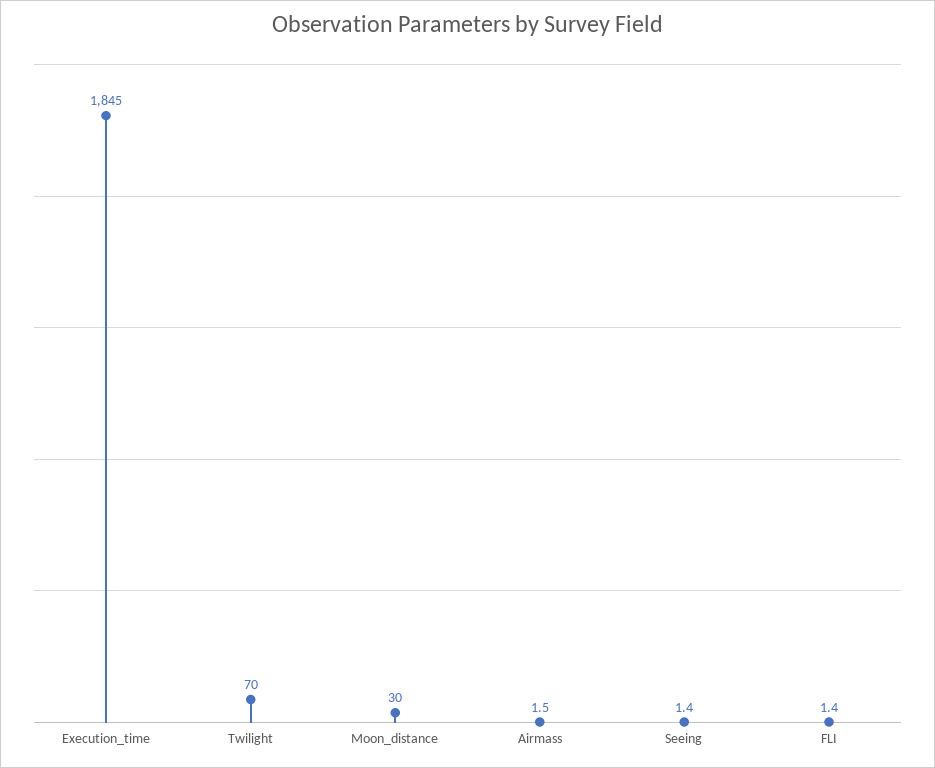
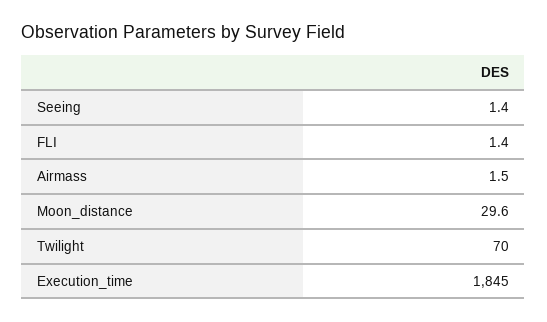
  {
    "Execution_time": 1845,
    "Twilight": 70,
-   "Moon_distance": 30,
+   "Moon_distance": 29.6,
    "Airmass": 1.5,
    "Seeing": 1.4,
    "FLI": 1.4
  }

